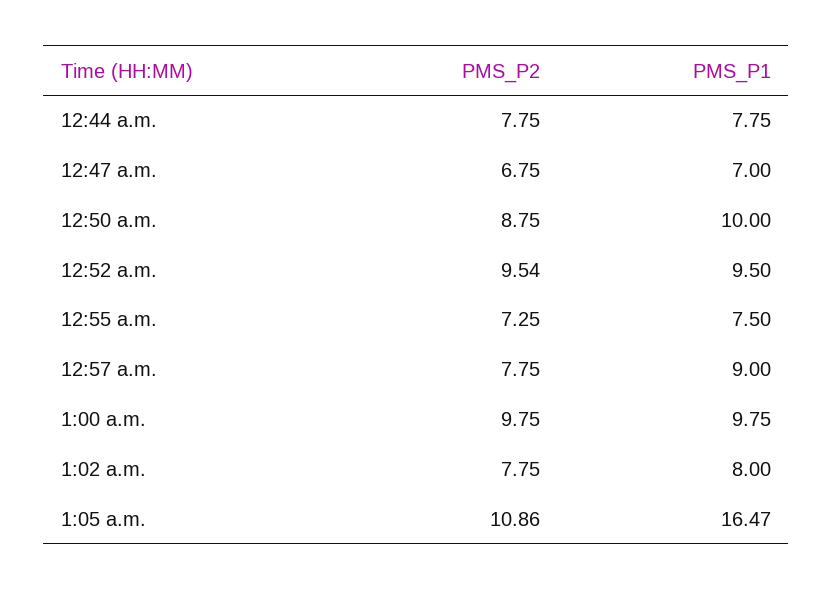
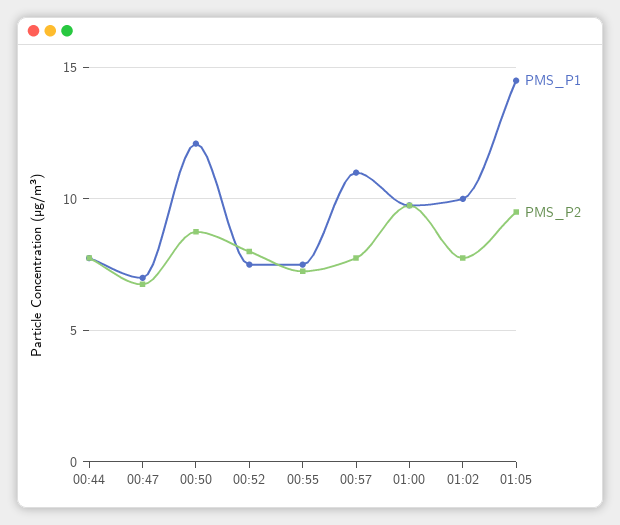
  {
    "PMS_P2": {
      "12:44 a.m.": 7.75,
      "12:47 a.m.": 6.75,
      "12:50 a.m.": 8.75,
-     "12:52 a.m.": 9.54,
+     "12:52 a.m.": 8,
      "12:55 a.m.": 7.25,
      "12:57 a.m.": 7.75,
      "1:00 a.m.": 9.75,
      "1:02 a.m.": 7.75,
-     "1:05 a.m.": 10.86
+     "1:05 a.m.": 9.5
    },
    "PMS_P1": {
      "12:44 a.m.": 7.75,
      "12:47 a.m.": 7,
-     "12:50 a.m.": 10,
+     "12:50 a.m.": 12,
-     "12:52 a.m.": 9.5,
+     "12:52 a.m.": 7.5,
      "12:55 a.m.": 7.5,
-     "12:57 a.m.": 9,
+     "12:57 a.m.": 11,
      "1:00 a.m.": 9.75,
-     "1:02 a.m.": 8,
+     "1:02 a.m.": 10,
-     "1:05 a.m.": 16.47
+     "1:05 a.m.": 14.5
    }
  }

